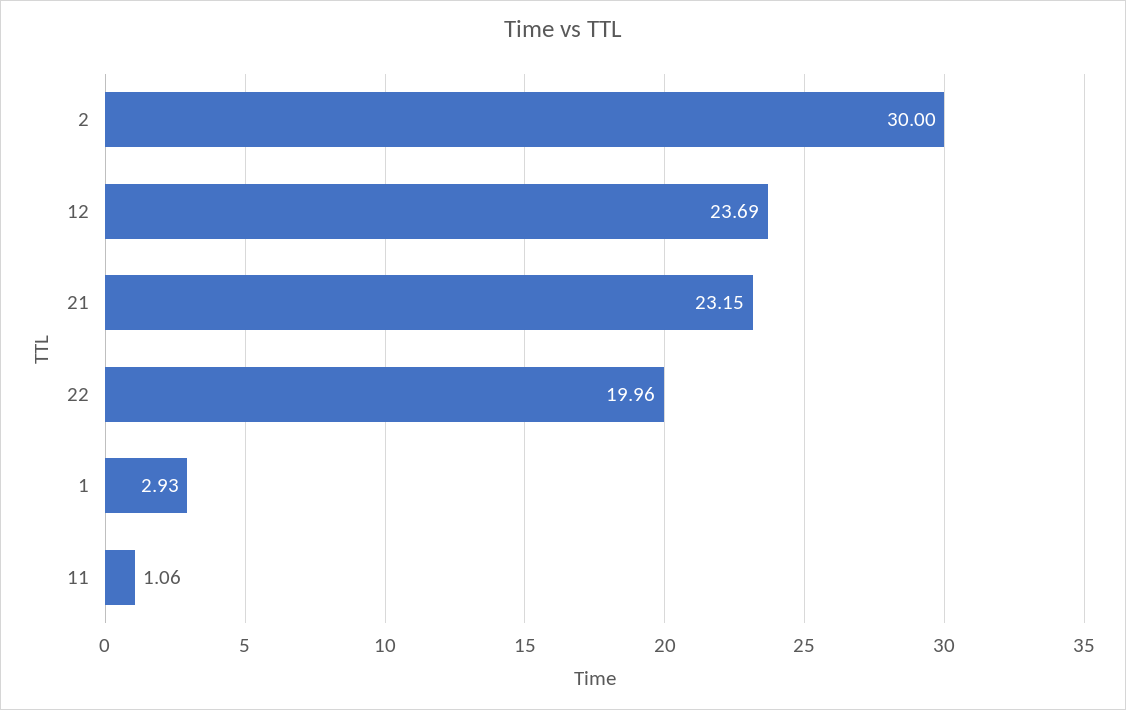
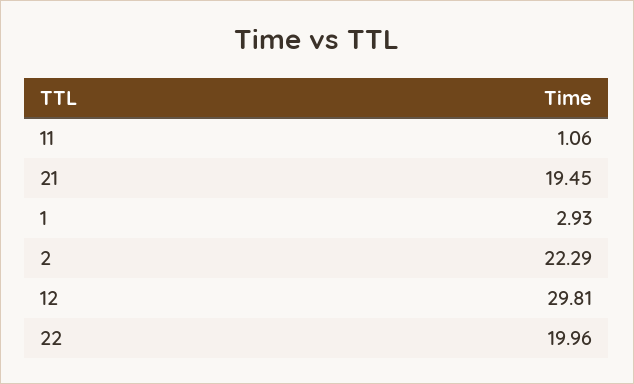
  {
-   "2": 30,
+   "2": 22.29,
-   "12": 23.69,
+   "12": 29.81,
-   "21": 23.15,
+   "21": 19.45,
    "22": 19.96,
    "1": 2.93,
    "11": 1.06
  }

